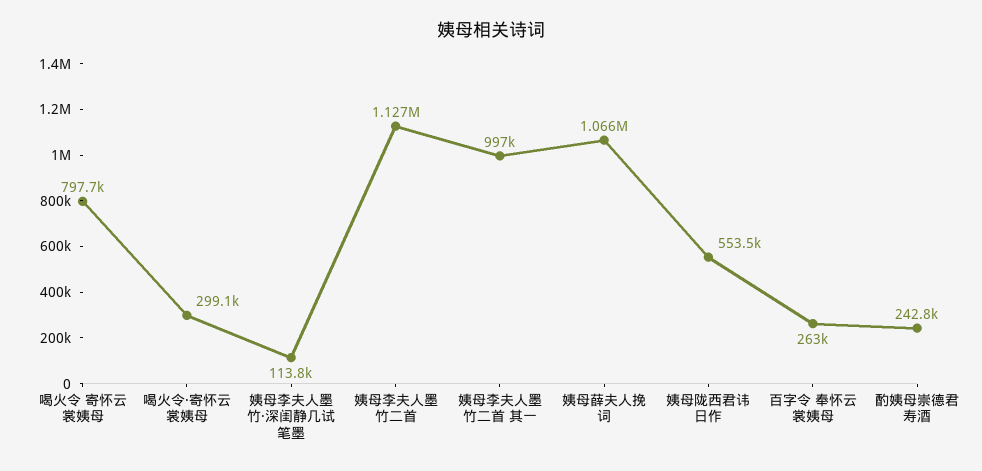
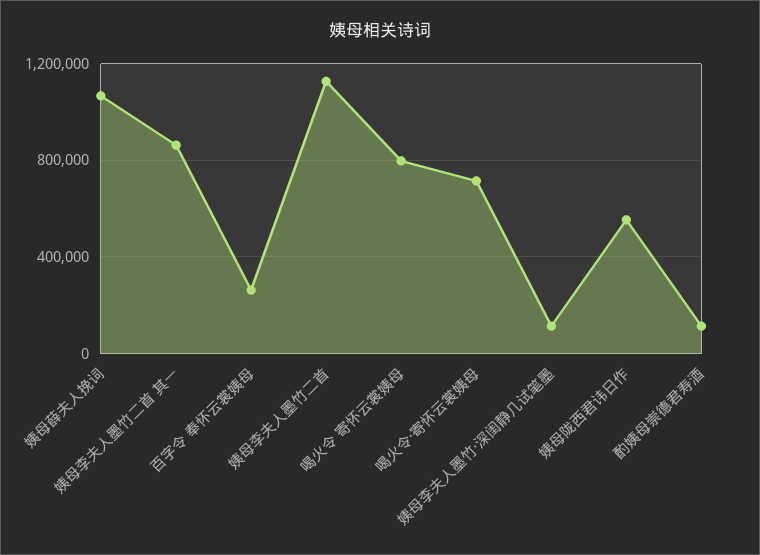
  {
    "喝火令 寄怀云裳姨母": 797700,
-   "喝火令·寄怀云裳姨母": 299100,
+   "喝火令·寄怀云裳姨母": 700000,
    "姨母李夫人墨竹·深闺静几试笔墨": 113800,
    "姨母李夫人墨竹二首": 1127000,
-   "姨母李夫人墨竹二首 其一": 997000,
+   "姨母李夫人墨竹二首 其一": 850000,
    "姨母薛夫人挽词": 1066000,
    "姨母陇西君讳日作": 553500,
    "百字令 奉怀云裳姨母": 263000,
-   "酌姨母崇德君寿酒": 242800
+   "酌姨母崇德君寿酒": 100000
  }

